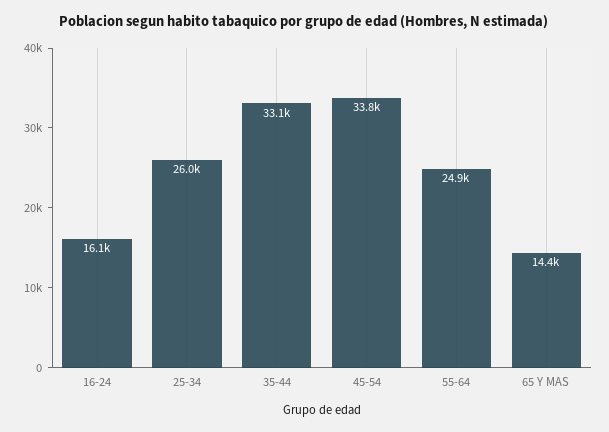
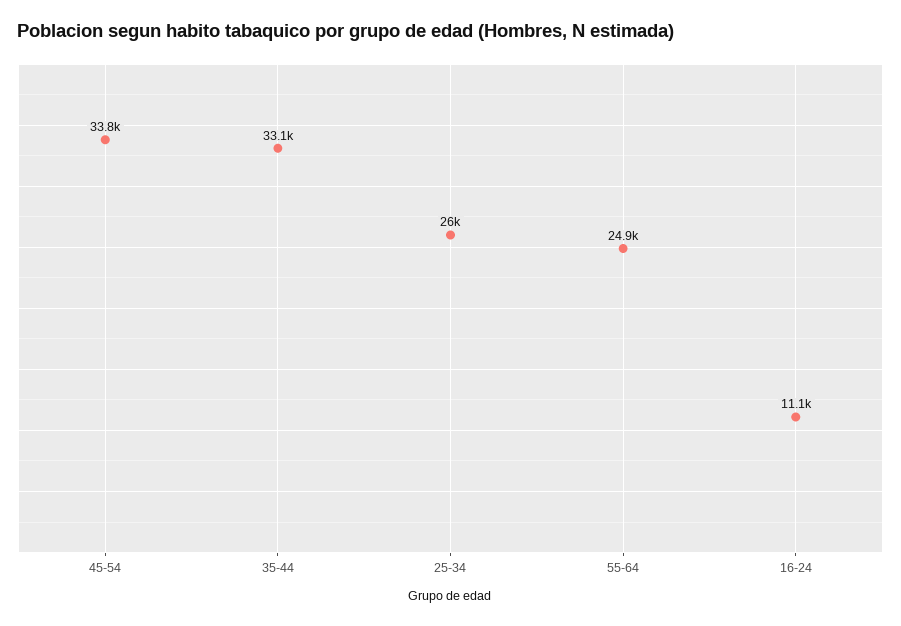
  {
-   "16-24": 16100,
+   "16-24": 11100,
    "25-34": 26000,
    "35-44": 33100,
    "45-54": 33800,
-   "55-64": 24900,
+   "55-64": 24900
-   "65 Y MAS": 14400
  }

